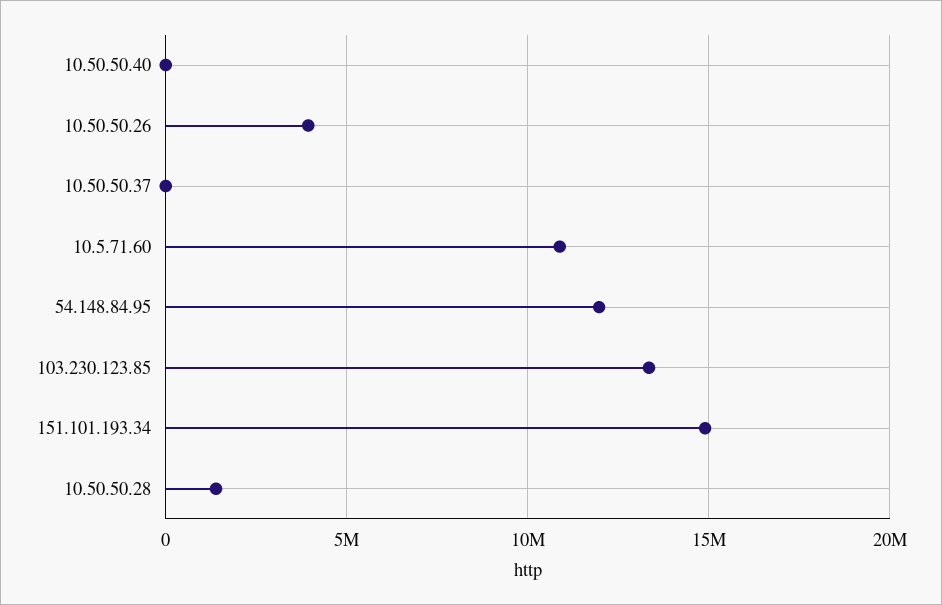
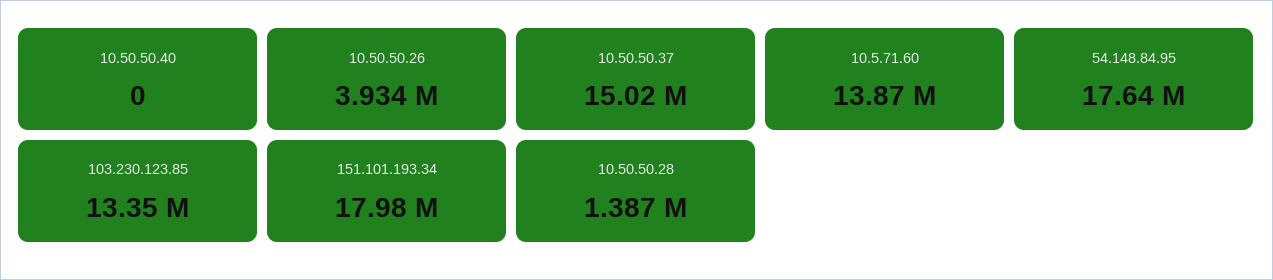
  {
    "10.50.50.40": 0,
    "10.50.50.26": 3934000,
-   "10.50.50.37": 0,
+   "10.50.50.37": 15020000,
-   "10.5.71.60": 11000000,
+   "10.5.71.60": 13870000,
-   "54.148.84.95": 12000000,
+   "54.148.84.95": 17640000,
    "103.230.123.85": 13350000,
-   "151.101.193.34": 15000000,
+   "151.101.193.34": 17980000,
    "10.50.50.28": 1387000
  }

